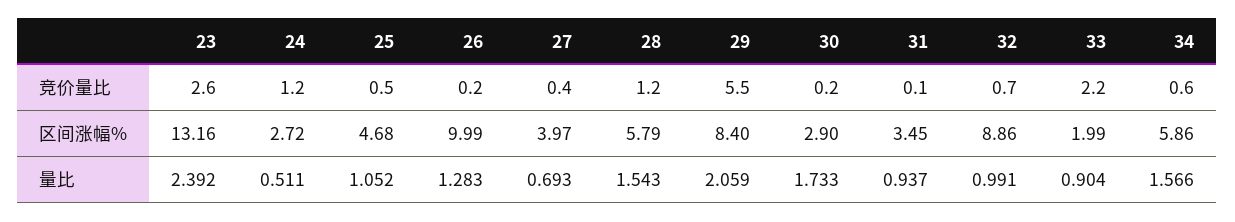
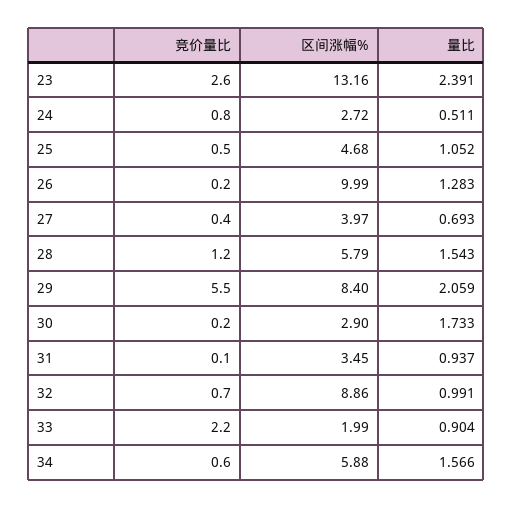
  {
    "23": {
      "竞价量比": 2.6,
      "区间涨幅%": 13.16,
-     "量比": 2.392
+     "量比": 2.391
    },
    "24": {
-     "竞价量比": 1.2,
+     "竞价量比": 0.8,
      "区间涨幅%": 2.72,
      "量比": 0.511
    },
    "25": {
      "竞价量比": 0.5,
      "区间涨幅%": 4.68,
      "量比": 1.052
    },
    "26": {
      "竞价量比": 0.2,
      "区间涨幅%": 9.99,
      "量比": 1.283
    },
    "27": {
      "竞价量比": 0.4,
      "区间涨幅%": 3.97,
      "量比": 0.693
    },
    "28": {
      "竞价量比": 1.2,
      "区间涨幅%": 5.79,
      "量比": 1.543
    },
    "29": {
      "竞价量比": 5.5,
      "区间涨幅%": 8.4,
      "量比": 2.059
    },
    "30": {
      "竞价量比": 0.2,
      "区间涨幅%": 2.9,
      "量比": 1.733
    },
    "31": {
      "竞价量比": 0.1,
      "区间涨幅%": 3.45,
      "量比": 0.937
    },
    "32": {
      "竞价量比": 0.7,
      "区间涨幅%": 8.86,
      "量比": 0.991
    },
    "33": {
      "竞价量比": 2.2,
      "区间涨幅%": 1.99,
      "量比": 0.904
    },
    "34": {
      "竞价量比": 0.6,
-     "区间涨幅%": 5.86,
+     "区间涨幅%": 5.88,
      "量比": 1.566
    }
  }

